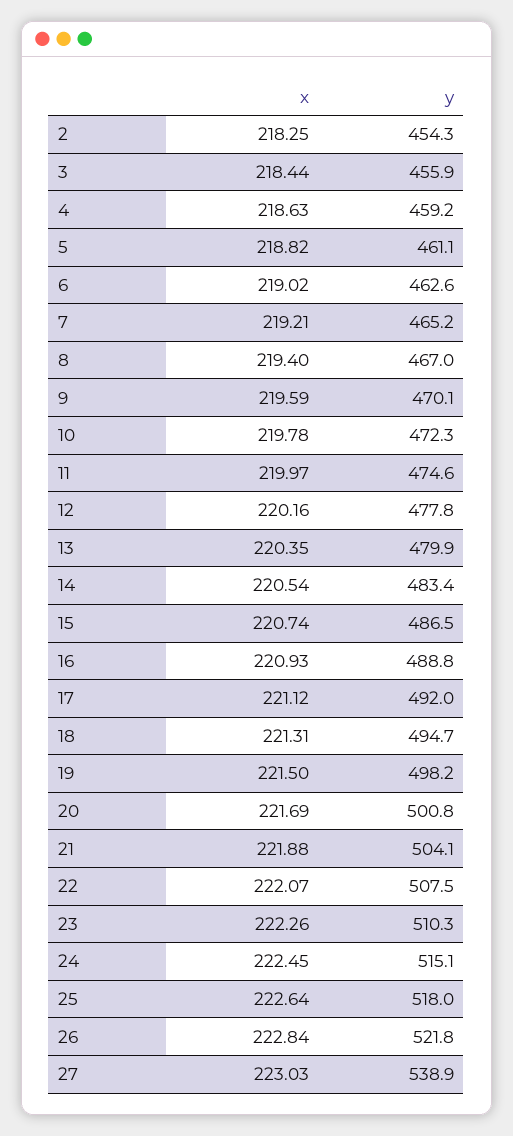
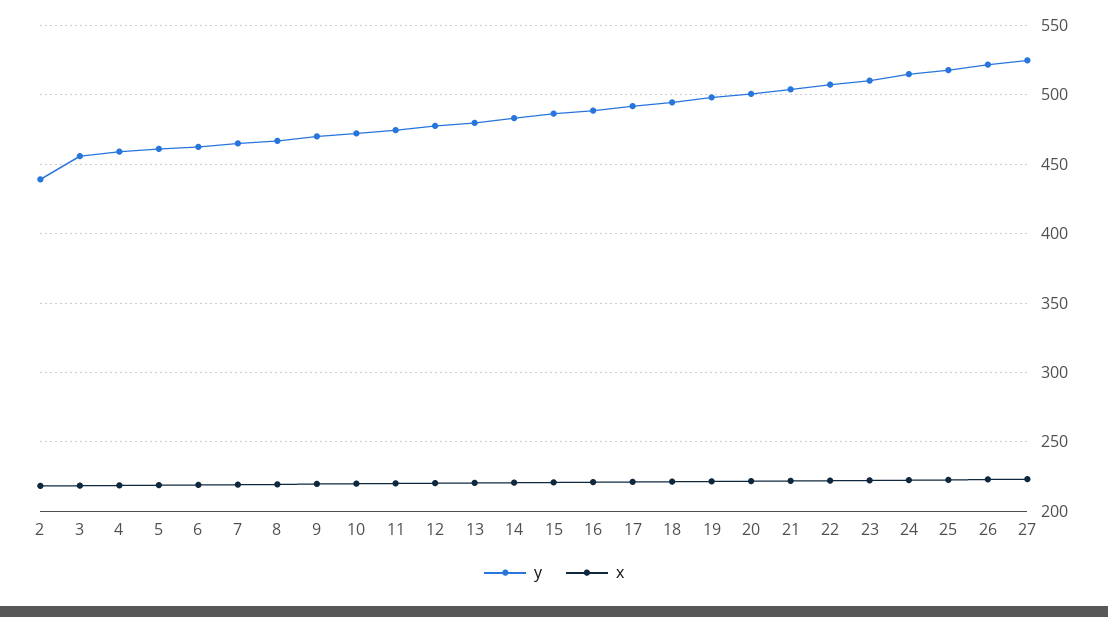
  {
    "x": {
      "2": 218.25,
      "3": 218.44,
      "4": 218.63,
      "5": 218.82,
      "6": 219.02,
      "7": 219.21,
      "8": 219.4,
      "9": 219.59,
      "10": 219.78,
      "11": 219.97,
      "12": 220.16,
      "13": 220.35,
      "14": 220.54,
      "15": 220.74,
      "16": 220.93,
      "17": 221.12,
      "18": 221.31,
      "19": 221.5,
      "20": 221.69,
      "21": 221.88,
      "22": 222.07,
      "23": 222.26,
      "24": 222.45,
      "25": 222.64,
      "26": 222.84,
      "27": 223.03
    },
    "y": {
-     "2": 454.3,
+     "2": 440,
      "3": 455.9,
      "4": 459.2,
      "5": 461.1,
      "6": 462.6,
      "7": 465.2,
      "8": 467,
      "9": 470.1,
      "10": 472.3,
      "11": 474.6,
      "12": 477.8,
      "13": 479.9,
      "14": 483.4,
      "15": 486.5,
      "16": 488.8,
      "17": 492,
      "18": 494.7,
      "19": 498.2,
      "20": 500.8,
      "21": 504.1,
      "22": 507.5,
      "23": 510.3,
      "24": 515.1,
      "25": 518,
      "26": 521.8,
-     "27": 538.9
+     "27": 525
    }
  }

